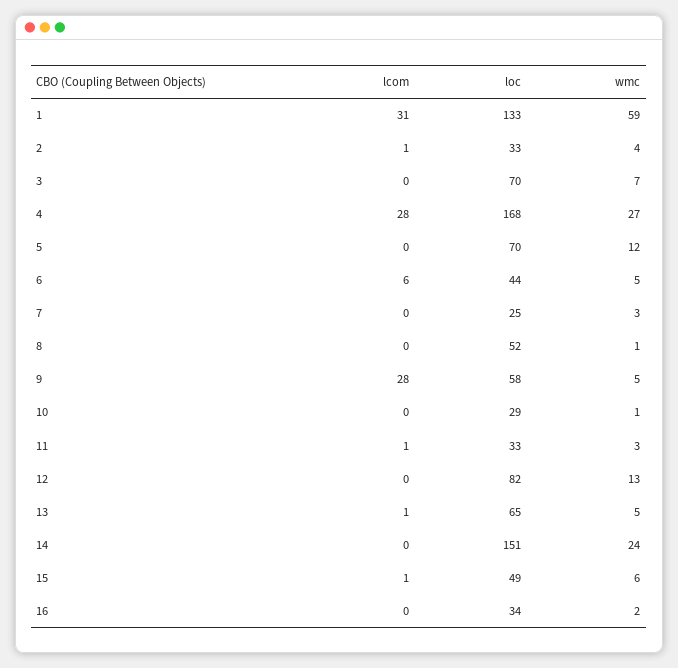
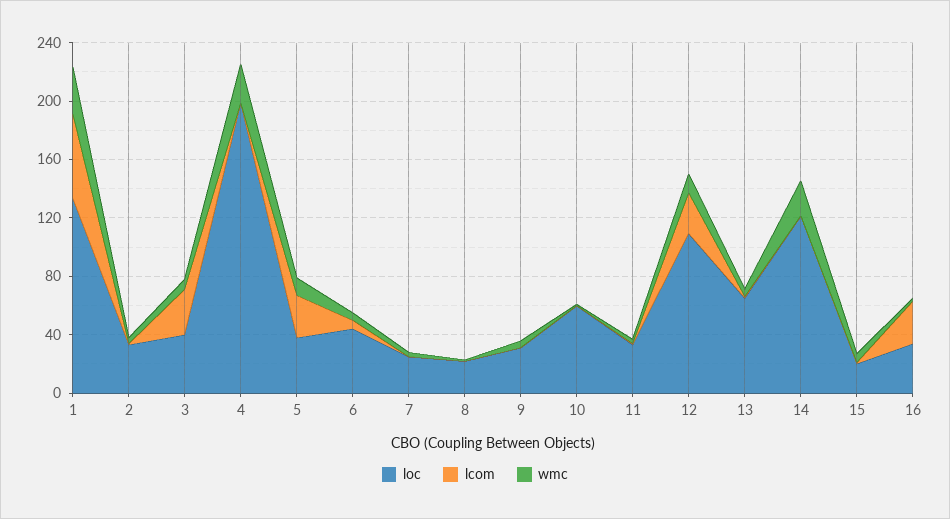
  {
    "lcom": {
-     "1": 31,
+     "1": 60,
      "2": 1,
-     "3": 0,
+     "3": 30,
-     "4": 28,
+     "4": 0,
-     "5": 0,
+     "5": 30,
      "6": 6,
      "7": 0,
      "8": 0,
-     "9": 28,
+     "9": 0,
      "10": 0,
      "11": 1,
-     "12": 0,
+     "12": 30,
      "13": 1,
      "14": 0,
      "15": 1,
-     "16": 0
+     "16": 30
    },
    "loc": {
      "1": 133,
      "2": 33,
-     "3": 70,
+     "3": 40,
-     "4": 168,
+     "4": 200,
-     "5": 70,
+     "5": 40,
      "6": 44,
      "7": 25,
-     "8": 52,
+     "8": 20,
-     "9": 58,
+     "9": 30,
-     "10": 29,
+     "10": 60,
      "11": 33,
-     "12": 82,
+     "12": 110,
      "13": 65,
-     "14": 151,
+     "14": 120,
-     "15": 49,
+     "15": 20,
      "16": 34
    },
    "wmc": {
-     "1": 59,
+     "1": 30,
      "2": 4,
      "3": 7,
      "4": 27,
      "5": 12,
      "6": 5,
      "7": 3,
      "8": 1,
      "9": 5,
      "10": 1,
      "11": 3,
      "12": 13,
      "13": 5,
      "14": 24,
      "15": 6,
      "16": 2
    }
  }

